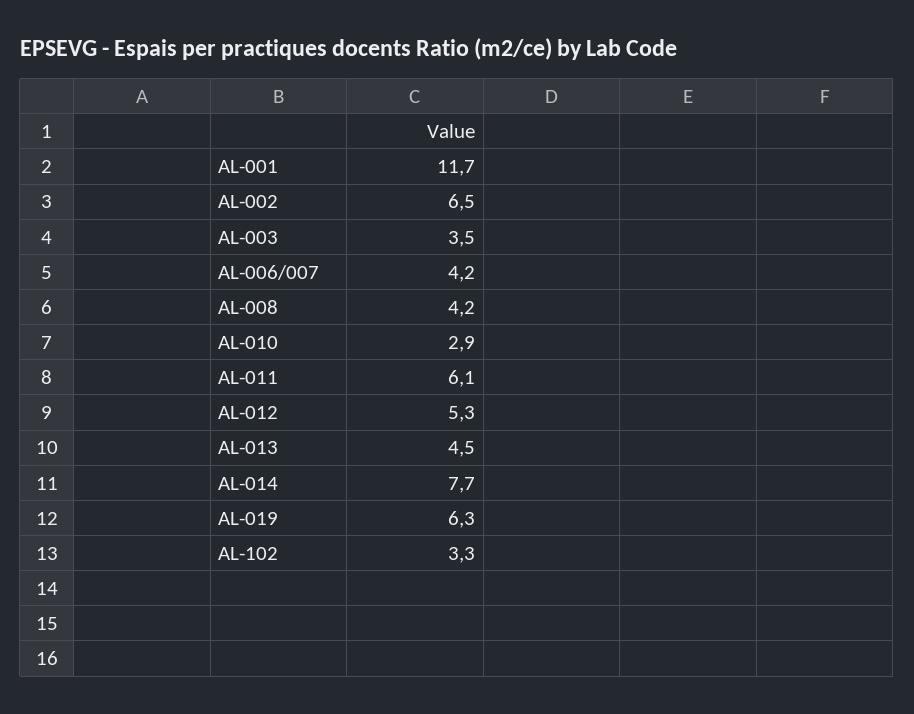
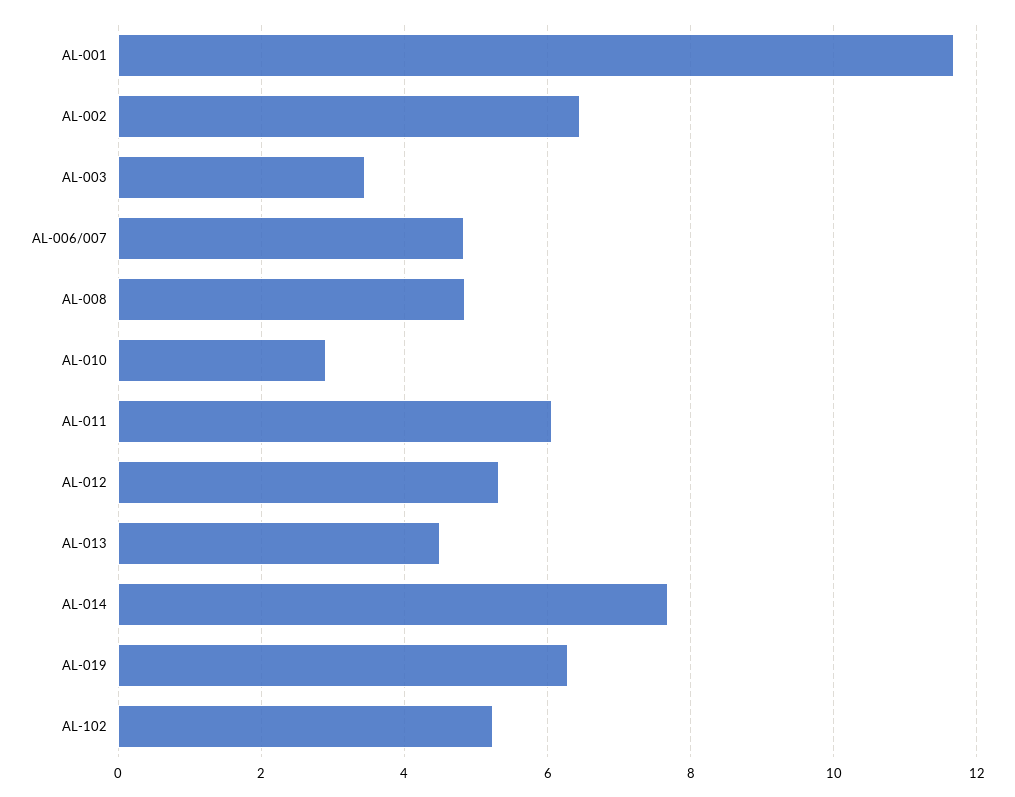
  {
    "AL-001": 11.7,
    "AL-002": 6.5,
    "AL-003": 3.5,
-   "AL-006/007": 4.2,
+   "AL-006/007": 4.8,
-   "AL-008": 4.2,
+   "AL-008": 4.8,
    "AL-010": 2.9,
    "AL-011": 6.1,
    "AL-012": 5.3,
    "AL-013": 4.5,
    "AL-014": 7.7,
    "AL-019": 6.3,
-   "AL-102": 3.3
+   "AL-102": 5.2
  }

